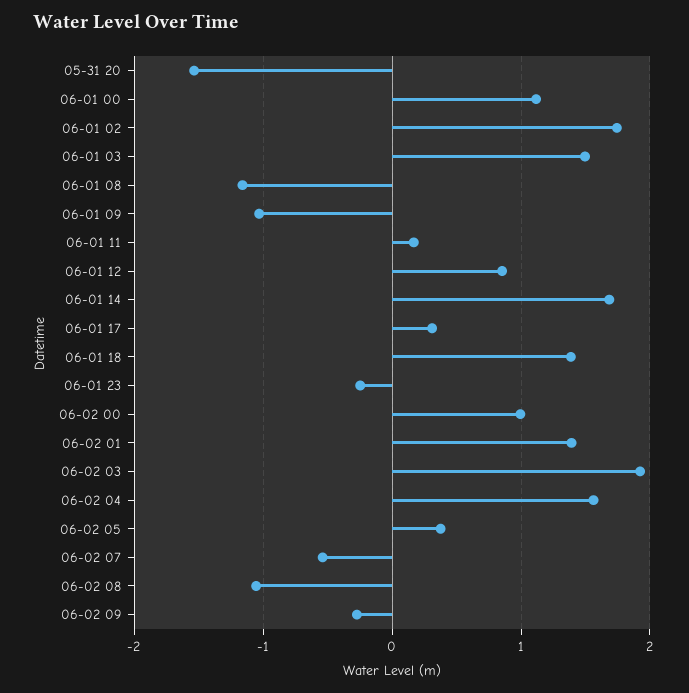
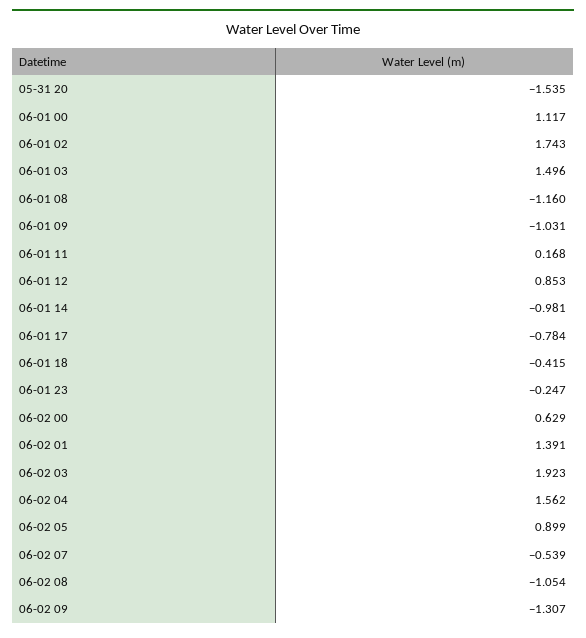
  {
    "05-31 20": -1.535,
    "06-01 00": 1.117,
    "06-01 02": 1.743,
    "06-01 03": 1.496,
    "06-01 08": -1.16,
    "06-01 09": -1.031,
    "06-01 11": 0.168,
    "06-01 12": 0.853,
-   "06-01 14": 1.7,
+   "06-01 14": -0.981,
-   "06-01 17": 0.3,
+   "06-01 17": -0.784,
-   "06-01 18": 1.4,
+   "06-01 18": -0.415,
    "06-01 23": -0.247,
-   "06-02 00": 1,
+   "06-02 00": 0.629,
    "06-02 01": 1.391,
    "06-02 03": 1.923,
    "06-02 04": 1.562,
-   "06-02 05": 0.4,
+   "06-02 05": 0.899,
    "06-02 07": -0.539,
    "06-02 08": -1.054,
-   "06-02 09": -0.3
+   "06-02 09": -1.307
  }

